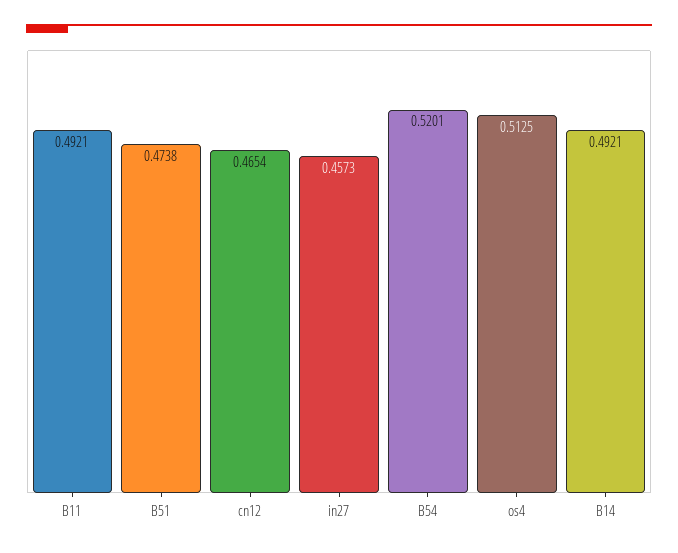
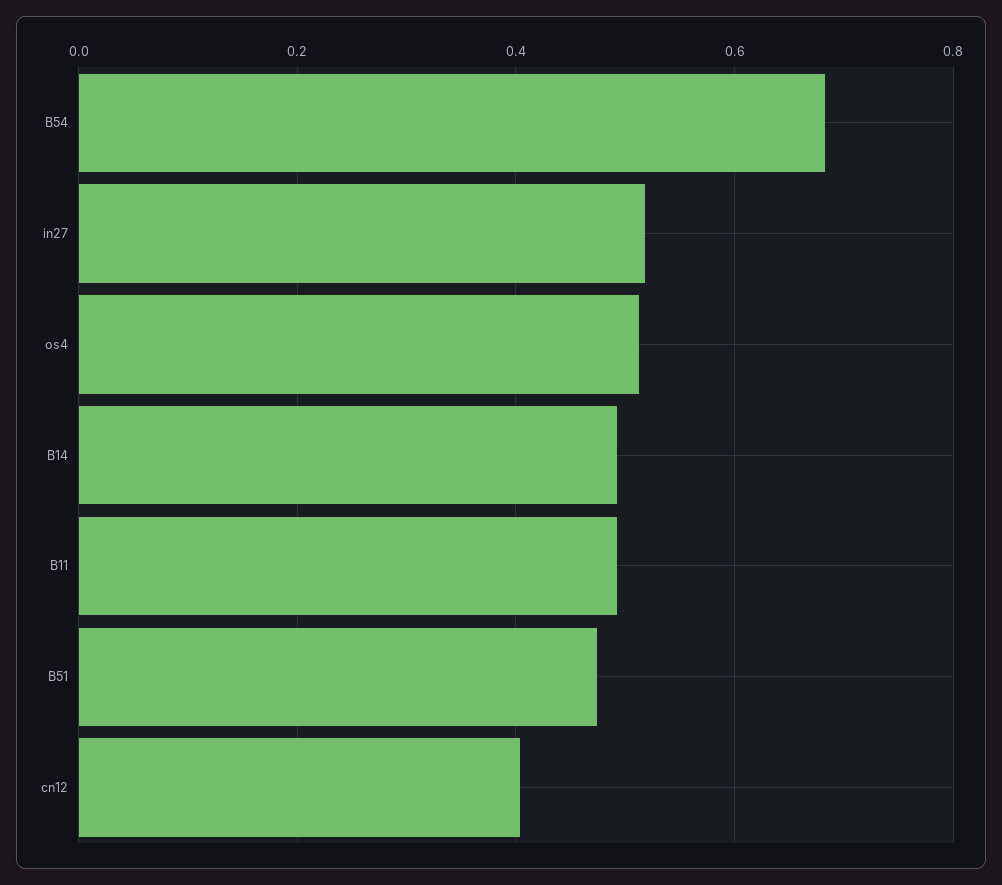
  {
    "B11": 0.4921,
    "B51": 0.4738,
-   "cn12": 0.4654,
+   "cn12": 0.4,
-   "in27": 0.4573,
+   "in27": 0.52,
-   "B54": 0.5201,
+   "B54": 0.68,
    "os4": 0.5125,
    "B14": 0.4921
  }

